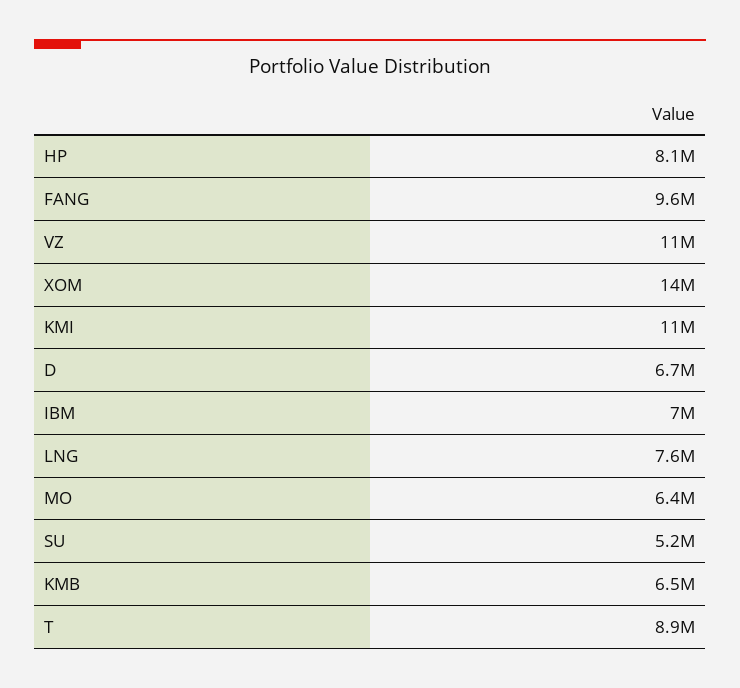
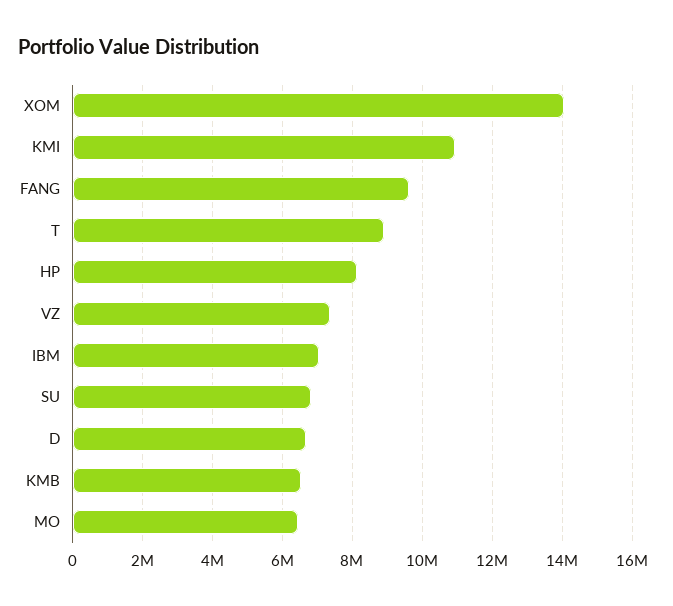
  {
    "HP": 8100000,
    "FANG": 9600000,
-   "VZ": 11000000,
+   "VZ": 7400000,
    "XOM": 14000000,
    "KMI": 11000000,
    "D": 6700000,
    "IBM": 7000000,
-   "LNG": 7600000,
    "MO": 6400000,
-   "SU": 5200000,
+   "SU": 6800000,
    "KMB": 6500000,
    "T": 8900000
  }

